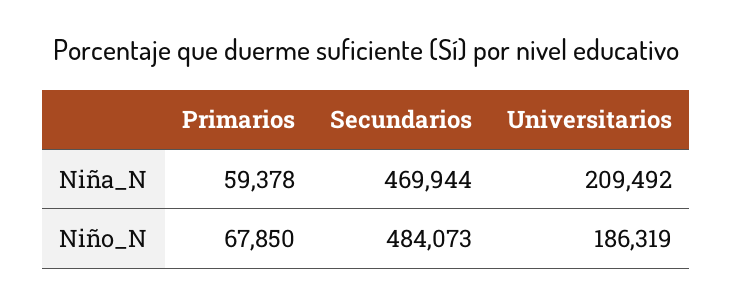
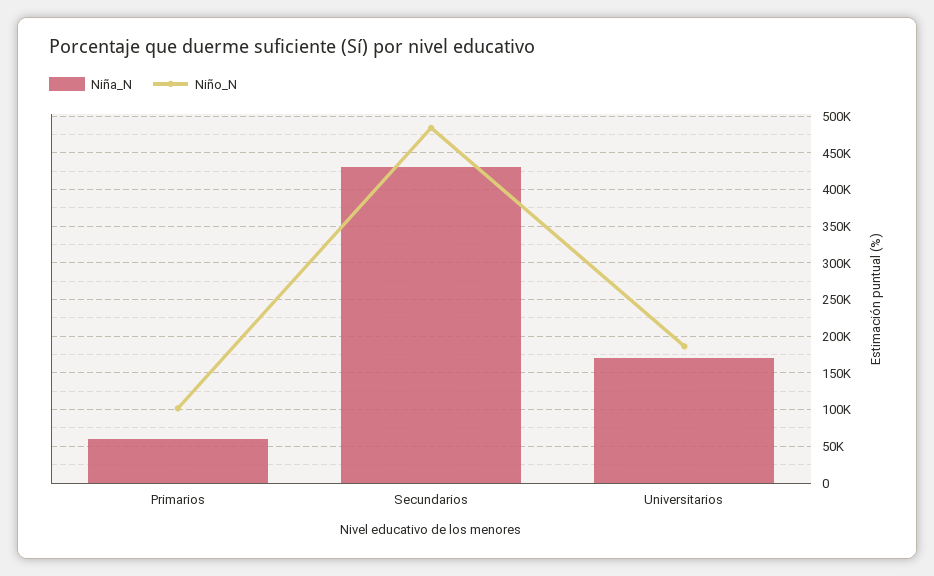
  {
    "Niña_N": {
      "Primarios": 59378,
-     "Secundarios": 469944,
+     "Secundarios": 430000,
-     "Universitarios": 209492
+     "Universitarios": 170000
    },
    "Niño_N": {
-     "Primarios": 67850,
+     "Primarios": 100000,
      "Secundarios": 484073,
      "Universitarios": 186319
    }
  }

